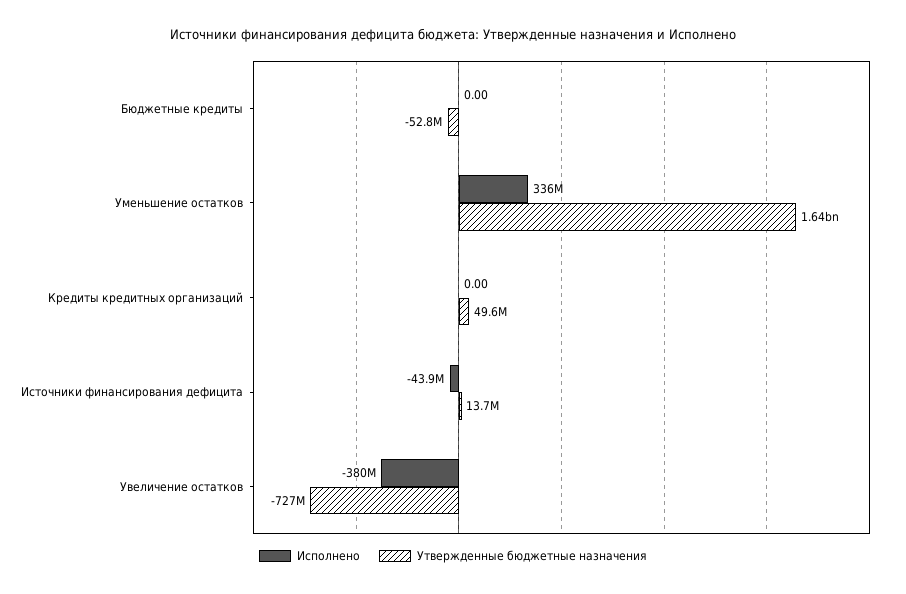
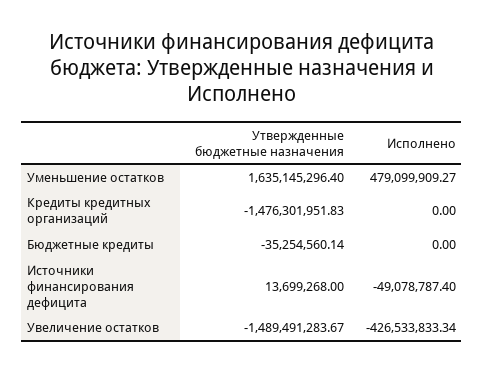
  {
    "Исполнено": {
      "Бюджетные кредиты": 0,
-     "Уменьшение остатков": 336000000,
+     "Уменьшение остатков": 479099909.27,
      "Кредиты кредитных организаций": 0,
-     "Источники финансирования дефицита": -43900000,
+     "Источники финансирования дефицита": -49078787.4,
-     "Увеличение остатков": -380000000
+     "Увеличение остатков": -426533833.34
    },
    "Утвержденные бюджетные назначения": {
-     "Бюджетные кредиты": -52800000,
+     "Бюджетные кредиты": -35254560.14,
      "Уменьшение остатков": 1635145296.4,
-     "Кредиты кредитных организаций": 49600000,
+     "Кредиты кредитных организаций": -1476301951.83,
      "Источники финансирования дефицита": 13699268,
-     "Увеличение остатков": -727000000
+     "Увеличение остатков": -1489491283.67
    }
  }

